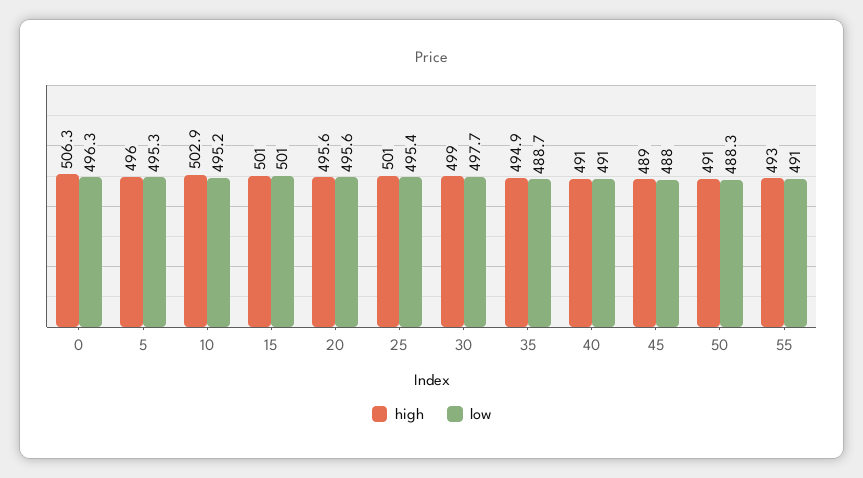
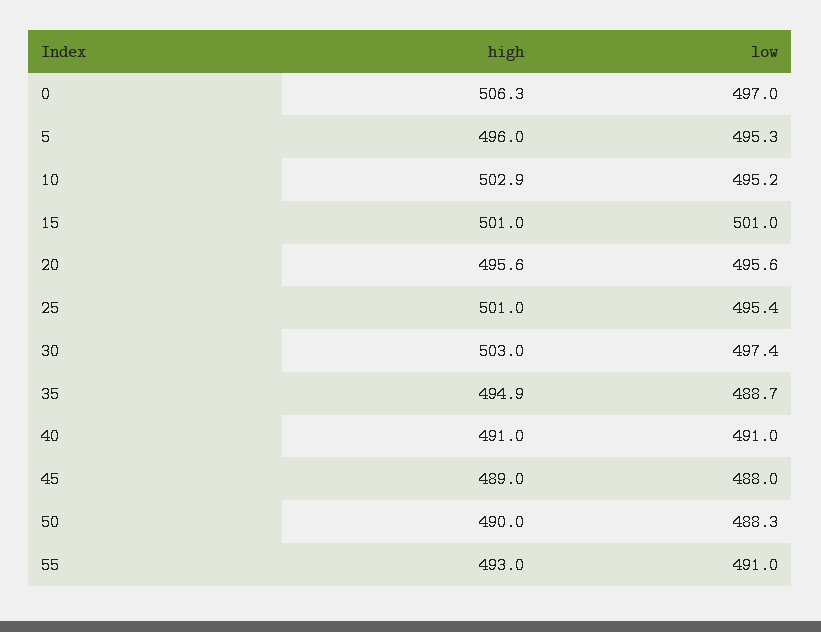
  {
    "high": {
      "0": 506.3,
      "5": 496,
      "10": 502.9,
      "15": 501,
      "20": 495.6,
      "25": 501,
-     "30": 499,
+     "30": 503,
      "35": 494.9,
      "40": 491,
      "45": 489,
-     "50": 491,
+     "50": 490,
      "55": 493
    },
    "low": {
-     "0": 496.3,
+     "0": 497,
      "5": 495.3,
      "10": 495.2,
      "15": 501,
      "20": 495.6,
      "25": 495.4,
-     "30": 497.7,
+     "30": 497.4,
      "35": 488.7,
      "40": 491,
      "45": 488,
      "50": 488.3,
      "55": 491
    }
  }

